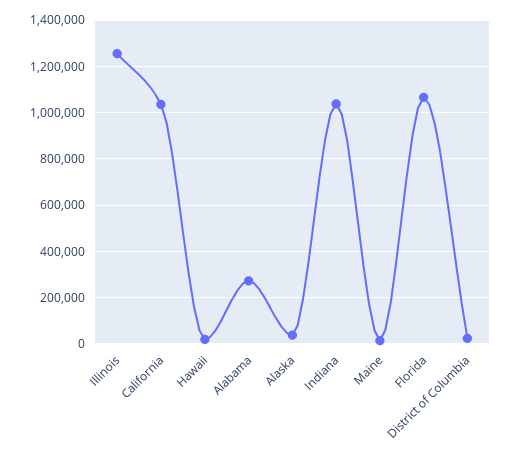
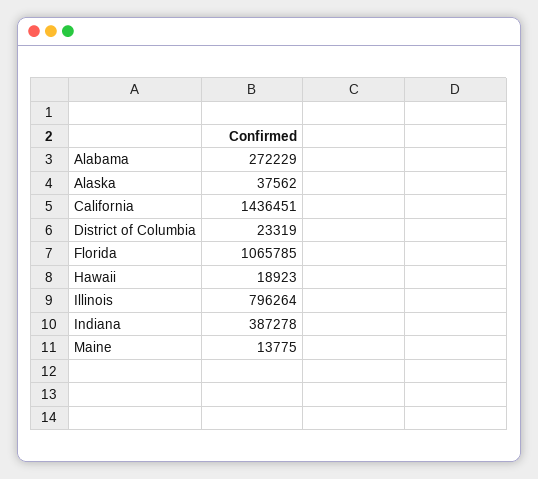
  {
-   "Illinois": 1250000,
+   "Illinois": 796264,
-   "California": 1050000,
+   "California": 1436451,
    "Hawaii": 18923,
    "Alabama": 272229,
    "Alaska": 37562,
-   "Indiana": 1050000,
+   "Indiana": 387278,
    "Maine": 13775,
    "Florida": 1065785,
    "District of Columbia": 23319
  }

